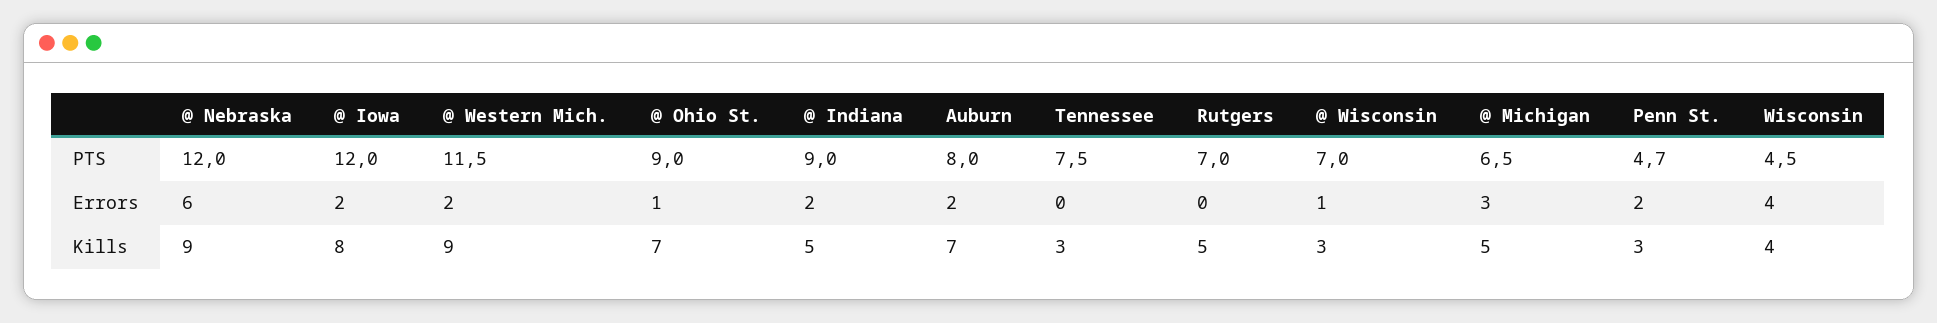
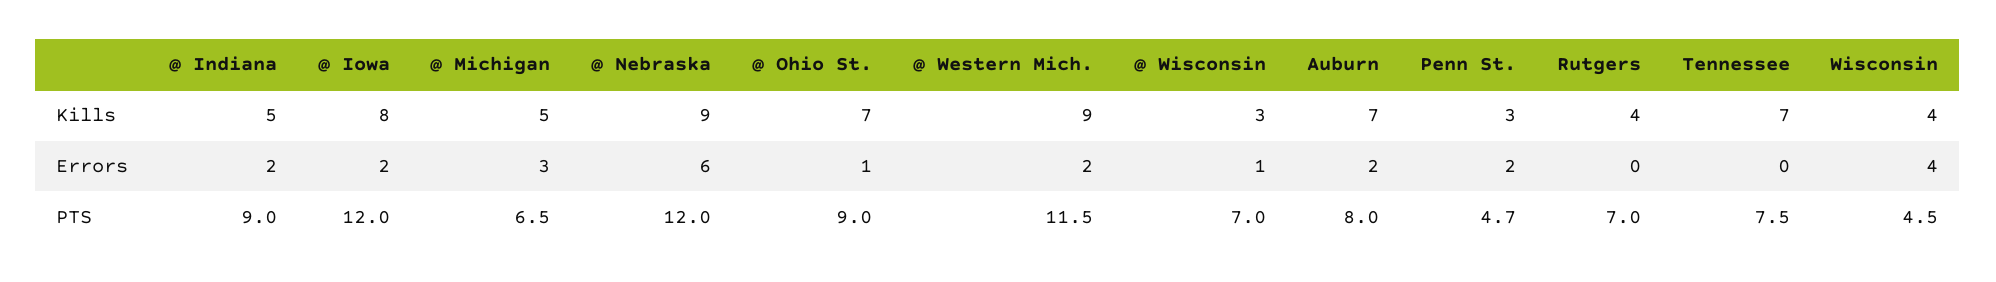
  {
    "@ Nebraska": {
      "PTS": 12,
      "Errors": 6,
      "Kills": 9
    },
    "@ Iowa": {
      "PTS": 12,
      "Errors": 2,
      "Kills": 8
    },
    "@ Western Mich.": {
      "PTS": 11.5,
      "Errors": 2,
      "Kills": 9
    },
    "@ Ohio St.": {
      "PTS": 9,
      "Errors": 1,
      "Kills": 7
    },
    "@ Indiana": {
      "PTS": 9,
      "Errors": 2,
      "Kills": 5
    },
    "Auburn": {
      "PTS": 8,
      "Errors": 2,
      "Kills": 7
    },
    "Tennessee": {
      "PTS": 7.5,
      "Errors": 0,
-     "Kills": 3
+     "Kills": 7
    },
    "Rutgers": {
      "PTS": 7,
      "Errors": 0,
-     "Kills": 5
+     "Kills": 4
    },
    "@ Wisconsin": {
      "PTS": 7,
      "Errors": 1,
      "Kills": 3
    },
    "@ Michigan": {
      "PTS": 6.5,
      "Errors": 3,
      "Kills": 5
    },
    "Penn St.": {
      "PTS": 4.7,
      "Errors": 2,
      "Kills": 3
    },
    "Wisconsin": {
      "PTS": 4.5,
      "Errors": 4,
      "Kills": 4
    }
  }

